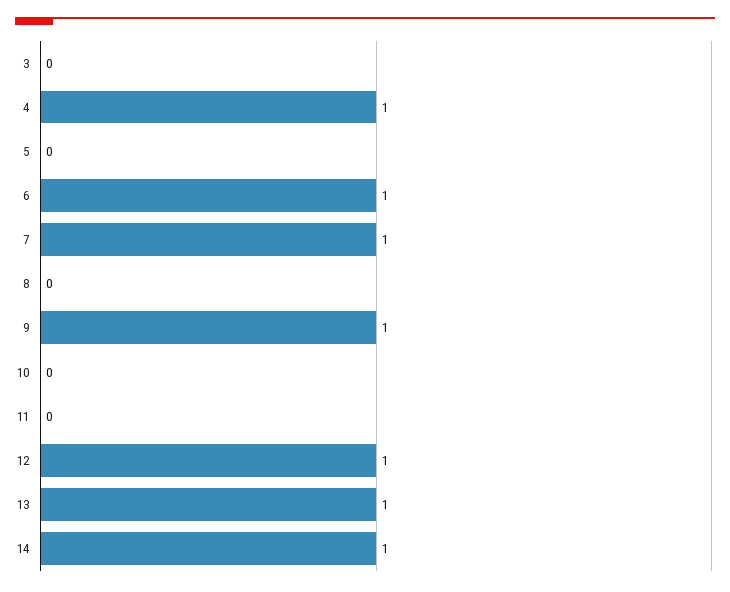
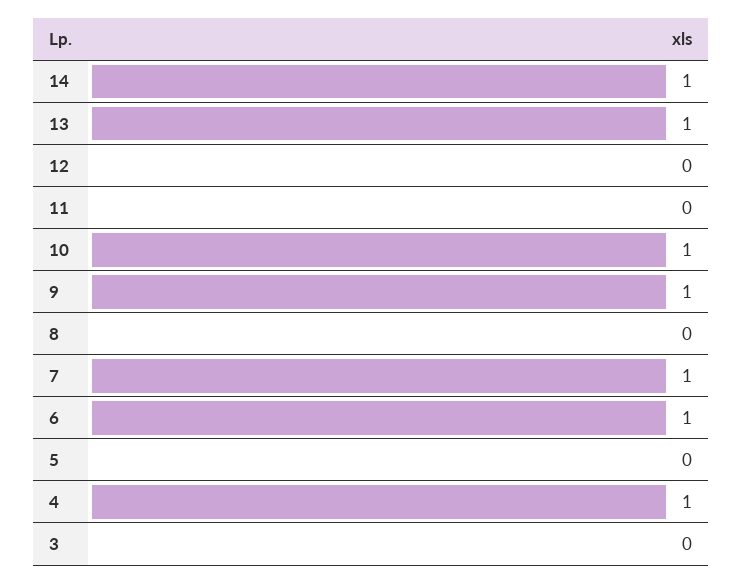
  {
    "3": 0,
    "4": 1,
    "5": 0,
    "6": 1,
    "7": 1,
    "8": 0,
    "9": 1,
-   "10": 0,
+   "10": 1,
    "11": 0,
-   "12": 1,
+   "12": 0,
    "13": 1,
    "14": 1
  }

